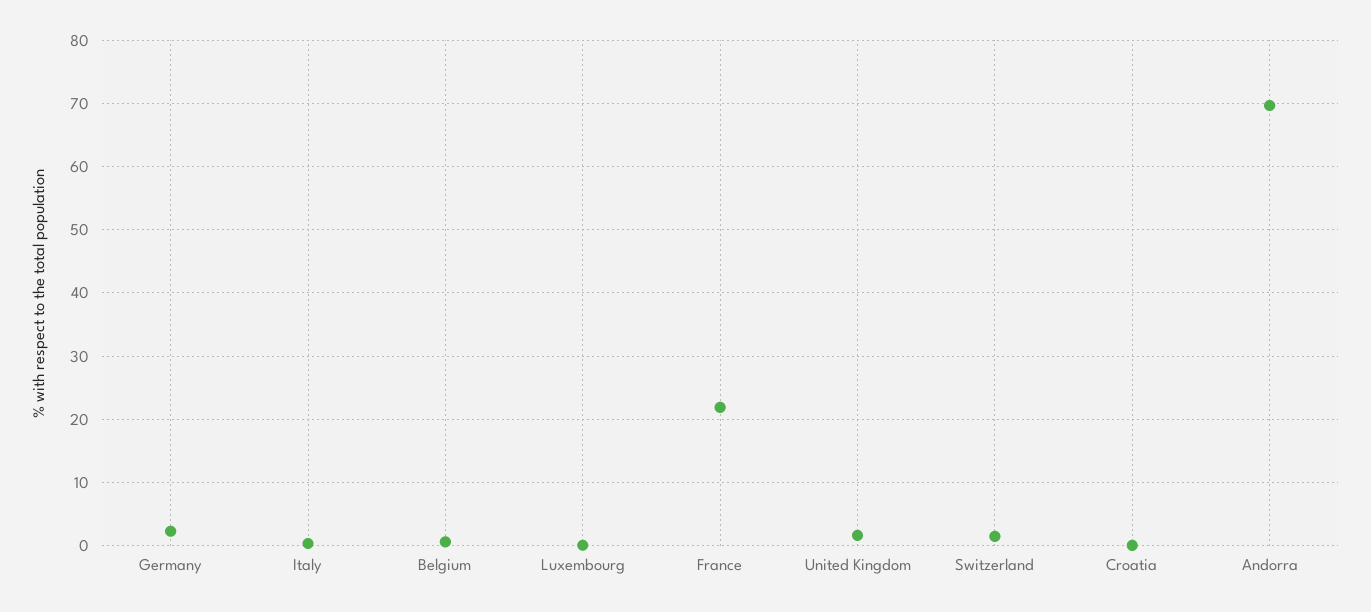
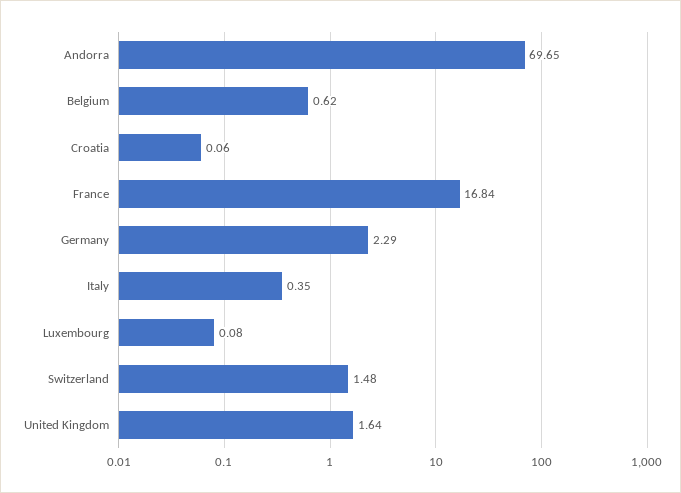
  {
    "Germany": 2.29,
    "Italy": 0.35,
    "Belgium": 0.62,
    "Luxembourg": 0.08,
-   "France": 22,
+   "France": 16.84,
    "United Kingdom": 1.64,
    "Switzerland": 1.48,
    "Croatia": 0.06,
    "Andorra": 69.65
  }

